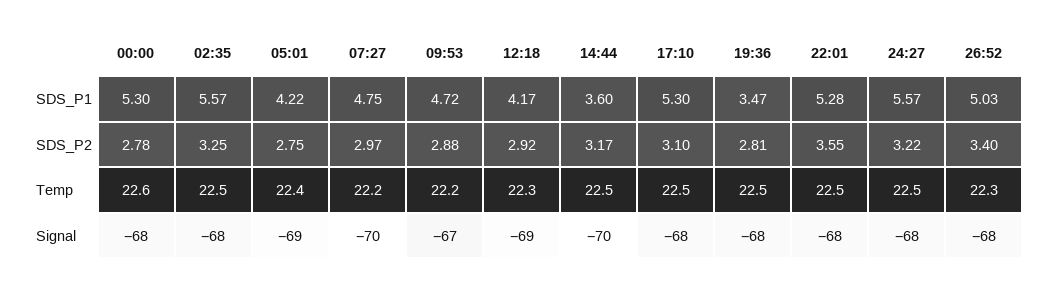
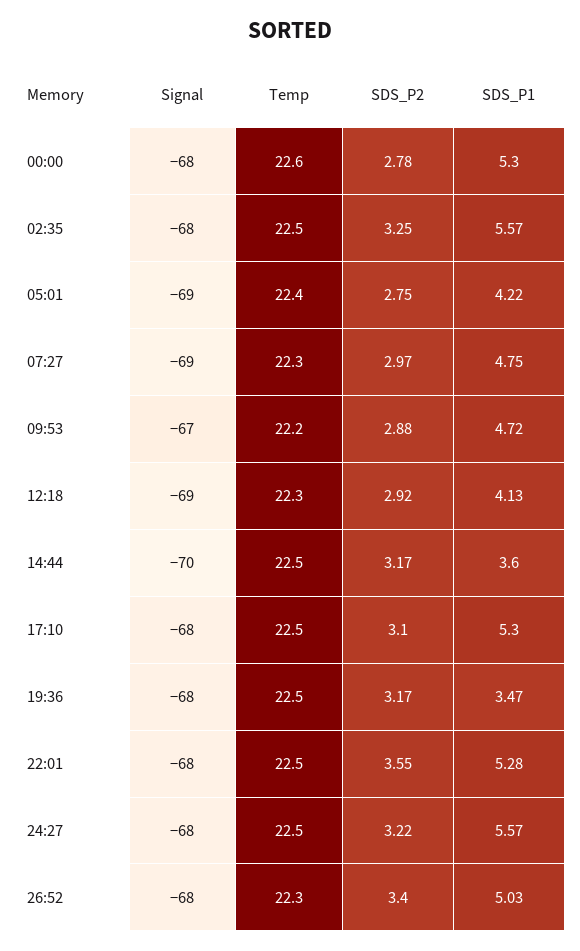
  {
    "00:00": {
      "SDS_P1": 5.3,
      "SDS_P2": 2.78,
      "Temp": 22.6,
      "Signal": -68
    },
    "02:35": {
      "SDS_P1": 5.57,
      "SDS_P2": 3.25,
      "Temp": 22.5,
      "Signal": -68
    },
    "05:01": {
      "SDS_P1": 4.22,
      "SDS_P2": 2.75,
      "Temp": 22.4,
      "Signal": -69
    },
    "07:27": {
      "SDS_P1": 4.75,
      "SDS_P2": 2.97,
-     "Temp": 22.2,
+     "Temp": 22.3,
-     "Signal": -70
+     "Signal": -69
    },
    "09:53": {
      "SDS_P1": 4.72,
      "SDS_P2": 2.88,
      "Temp": 22.2,
      "Signal": -67
    },
    "12:18": {
-     "SDS_P1": 4.17,
+     "SDS_P1": 4.13,
      "SDS_P2": 2.92,
      "Temp": 22.3,
      "Signal": -69
    },
    "14:44": {
      "SDS_P1": 3.6,
      "SDS_P2": 3.17,
      "Temp": 22.5,
      "Signal": -70
    },
    "17:10": {
      "SDS_P1": 5.3,
      "SDS_P2": 3.1,
      "Temp": 22.5,
      "Signal": -68
    },
    "19:36": {
      "SDS_P1": 3.47,
-     "SDS_P2": 2.81,
+     "SDS_P2": 3.17,
      "Temp": 22.5,
      "Signal": -68
    },
    "22:01": {
      "SDS_P1": 5.28,
      "SDS_P2": 3.55,
      "Temp": 22.5,
      "Signal": -68
    },
    "24:27": {
      "SDS_P1": 5.57,
      "SDS_P2": 3.22,
      "Temp": 22.5,
      "Signal": -68
    },
    "26:52": {
      "SDS_P1": 5.03,
      "SDS_P2": 3.4,
      "Temp": 22.3,
      "Signal": -68
    }
  }

